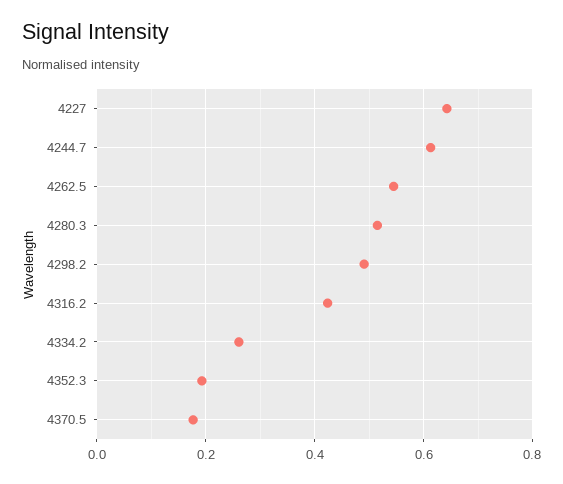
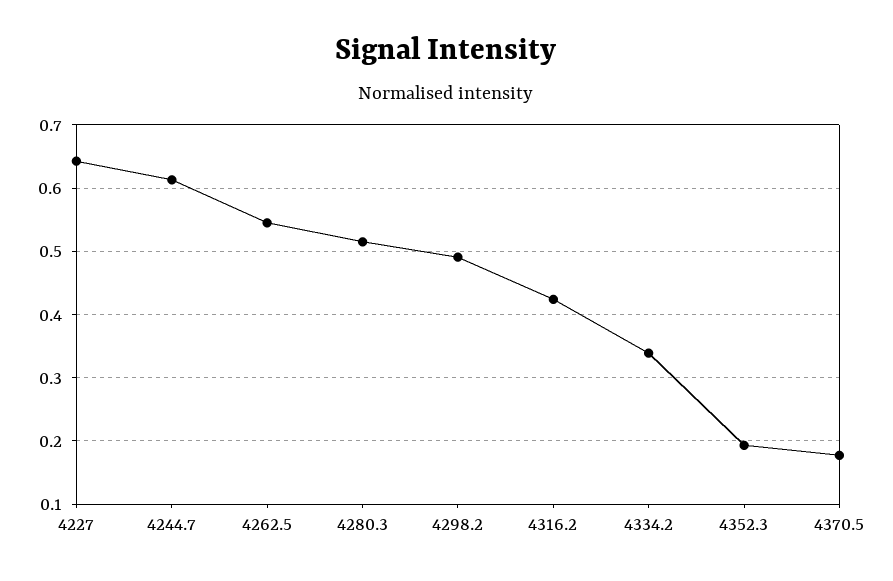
  {
    "4227": 0.64,
    "4244.7": 0.61,
    "4262.5": 0.55,
    "4280.3": 0.52,
    "4298.2": 0.49,
    "4316.2": 0.42,
-   "4334.2": 0.26,
+   "4334.2": 0.34,
    "4352.3": 0.19,
    "4370.5": 0.18
  }

